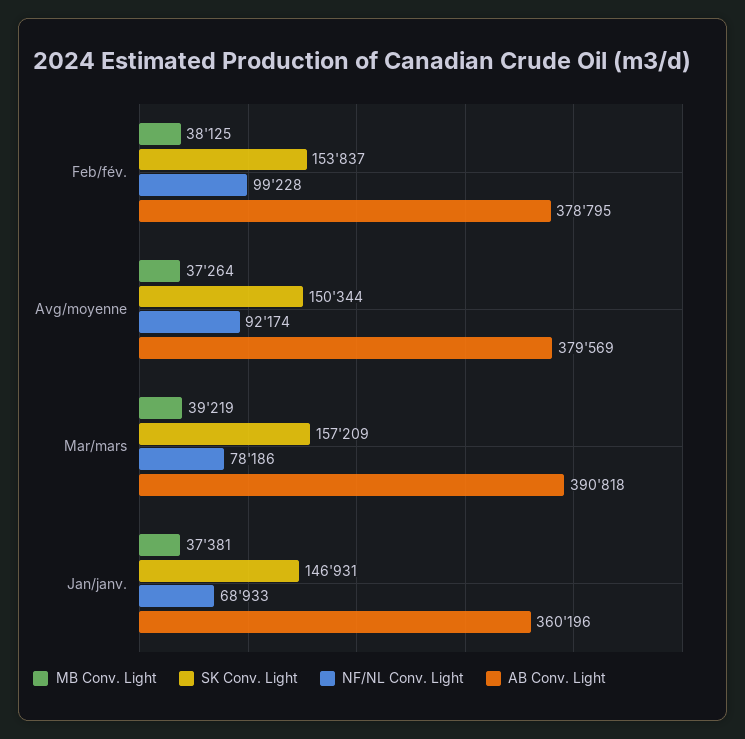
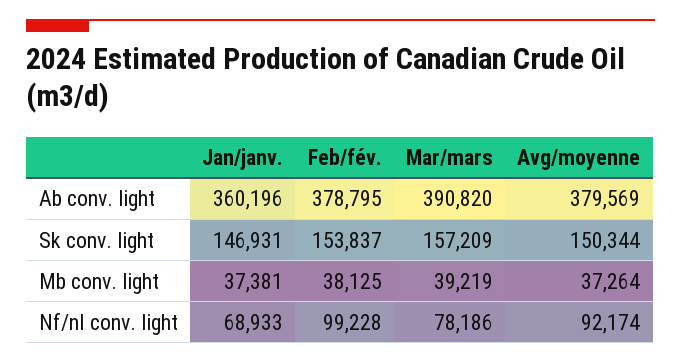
  {
    "MB Conv. Light": {
      "Feb/fév.": 38125,
      "Avg/moyenne": 37264,
      "Mar/mars": 39219,
      "Jan/janv.": 37381
    },
    "SK Conv. Light": {
      "Feb/fév.": 153837,
      "Avg/moyenne": 150344,
      "Mar/mars": 157209,
      "Jan/janv.": 146931
    },
    "NF/NL Conv. Light": {
      "Feb/fév.": 99228,
      "Avg/moyenne": 92174,
      "Mar/mars": 78186,
      "Jan/janv.": 68933
    },
    "AB Conv. Light": {
      "Feb/fév.": 378795,
      "Avg/moyenne": 379569,
-     "Mar/mars": 390818,
+     "Mar/mars": 390820,
      "Jan/janv.": 360196
    }
  }

